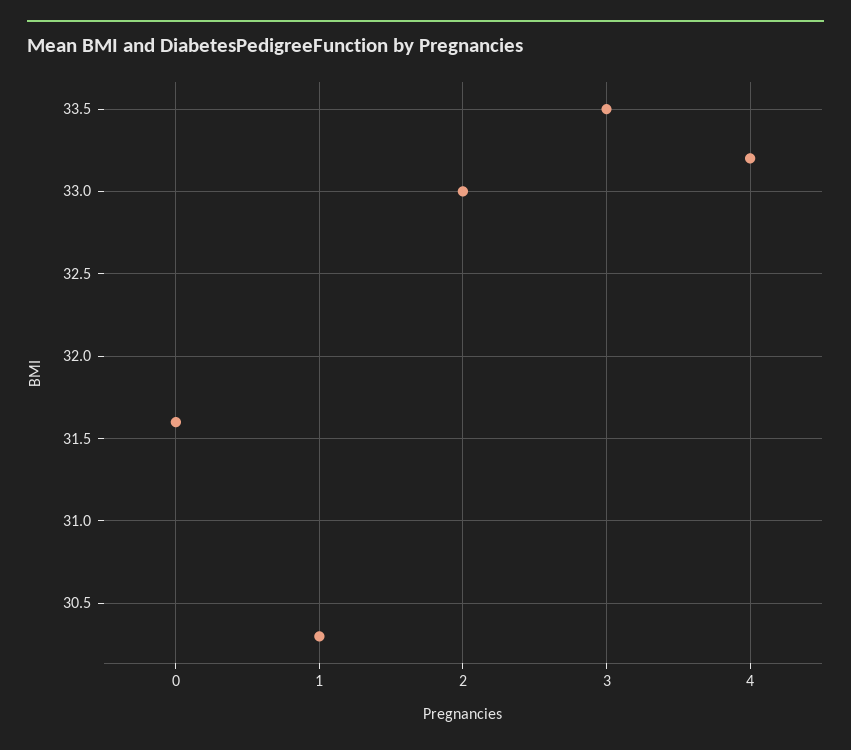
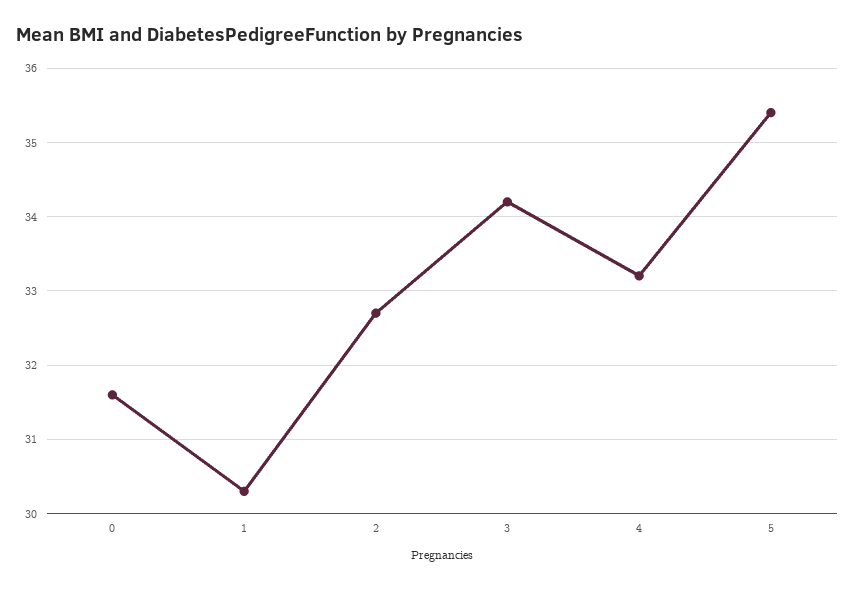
  {
    "0": 31.6,
    "1": 30.3,
-   "2": 33,
+   "2": 32.7,
-   "3": 33.5,
+   "3": 34.2,
-   "4": 33.2
+   "4": 33.2,
+   "5": 35.4
  }

